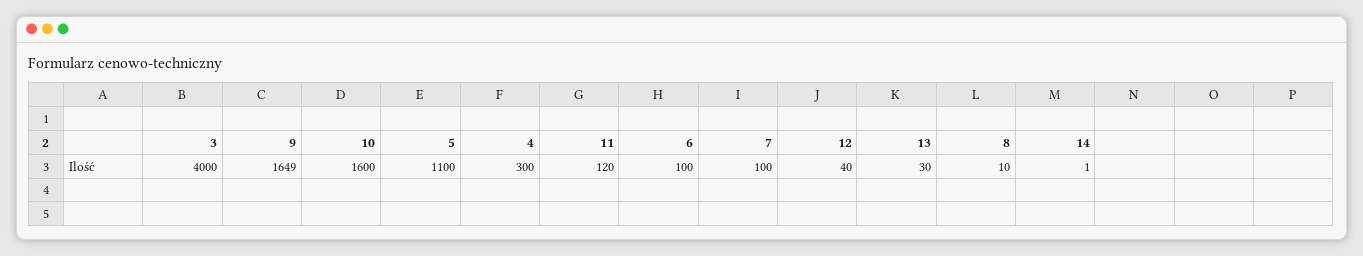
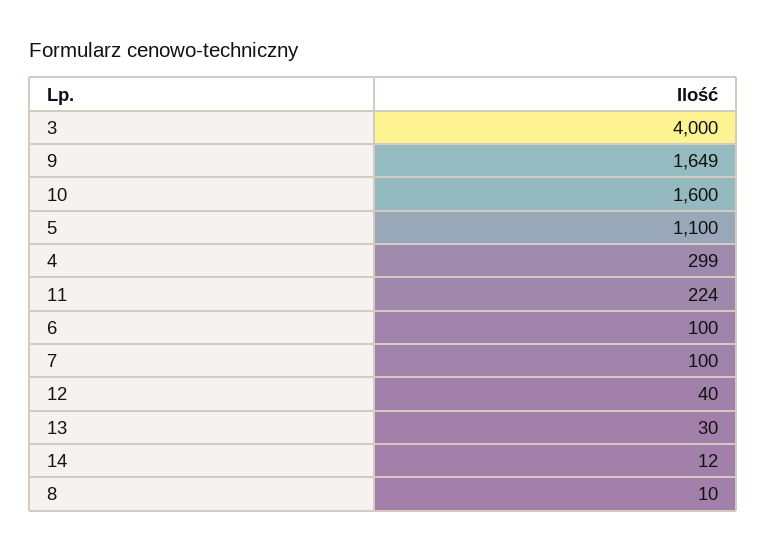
  {
    "3": 4000,
    "9": 1649,
    "10": 1600,
    "5": 1100,
-   "4": 300,
+   "4": 299,
-   "11": 120,
+   "11": 224,
    "6": 100,
    "7": 100,
    "12": 40,
    "13": 30,
    "8": 10,
-   "14": 1
+   "14": 12
  }

